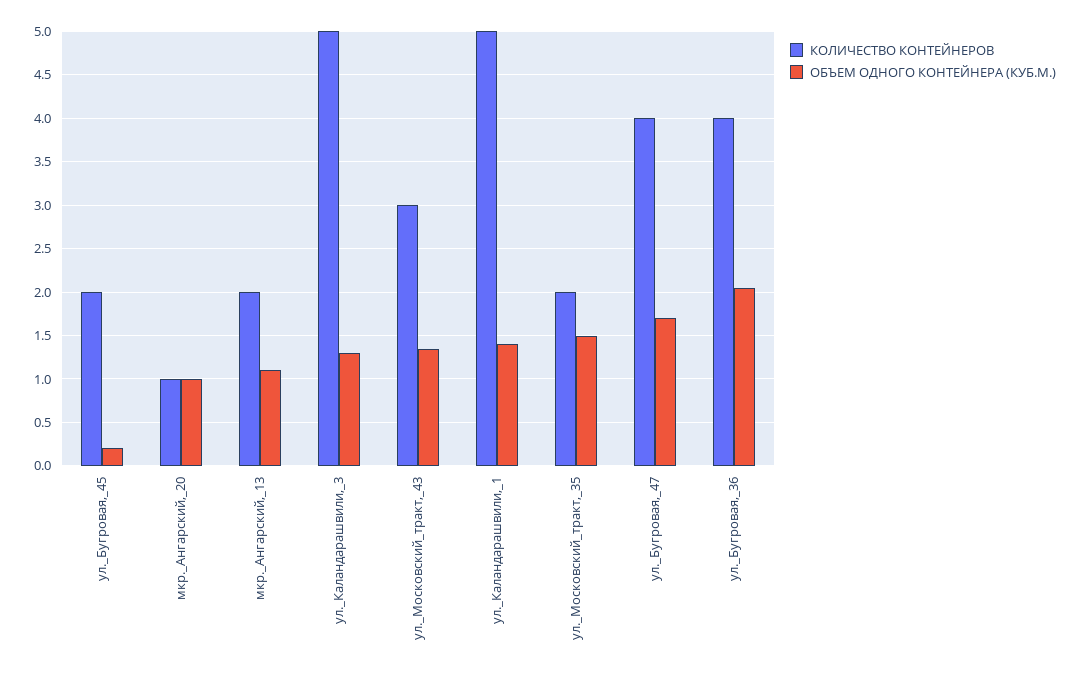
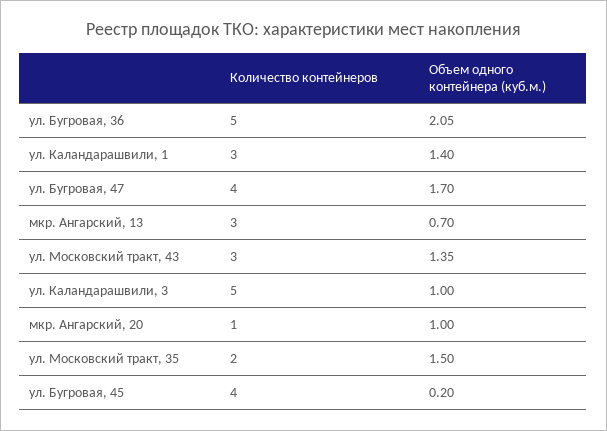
  {
    "КОЛИЧЕСТВО КОНТЕЙНЕРОВ": {
-     "ул._Бугровая,_45": 2,
+     "ул._Бугровая,_45": 4,
      "мкр._Ангарский,_20": 1,
-     "мкр._Ангарский,_13": 2,
+     "мкр._Ангарский,_13": 3,
      "ул._Каландарашвили,_3": 5,
      "ул._Московский_тракт,_43": 3,
-     "ул._Каландарашвили,_1": 5,
+     "ул._Каландарашвили,_1": 3,
      "ул._Московский_тракт,_35": 2,
      "ул._Бугровая,_47": 4,
-     "ул._Бугровая,_36": 4
+     "ул._Бугровая,_36": 5
    },
    "ОБЪЕМ ОДНОГО КОНТЕЙНЕРА (КУБ.М.)": {
      "ул._Бугровая,_45": 0.2,
      "мкр._Ангарский,_20": 1,
-     "мкр._Ангарский,_13": 1.1,
+     "мкр._Ангарский,_13": 0.7,
-     "ул._Каландарашвили,_3": 1.3,
+     "ул._Каландарашвили,_3": 1,
      "ул._Московский_тракт,_43": 1.35,
      "ул._Каландарашвили,_1": 1.4,
      "ул._Московский_тракт,_35": 1.5,
      "ул._Бугровая,_47": 1.7,
      "ул._Бугровая,_36": 2.05
    }
  }

